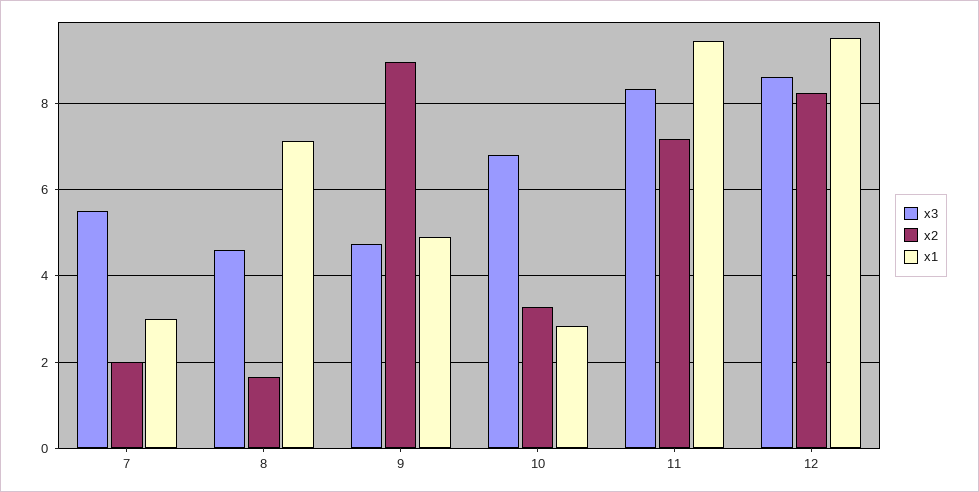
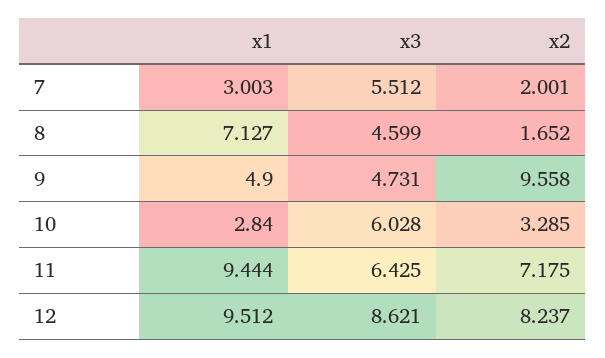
  {
    "x3": {
      "7": 5.512,
      "8": 4.599,
      "9": 4.731,
-     "10": 6.8,
+     "10": 6.028,
-     "11": 8.4,
+     "11": 6.425,
      "12": 8.621
    },
    "x2": {
      "7": 2.001,
      "8": 1.652,
-     "9": 9,
+     "9": 9.558,
      "10": 3.285,
      "11": 7.175,
      "12": 8.237
    },
    "x1": {
      "7": 3.003,
      "8": 7.127,
      "9": 4.9,
      "10": 2.84,
      "11": 9.444,
      "12": 9.512
    }
  }

